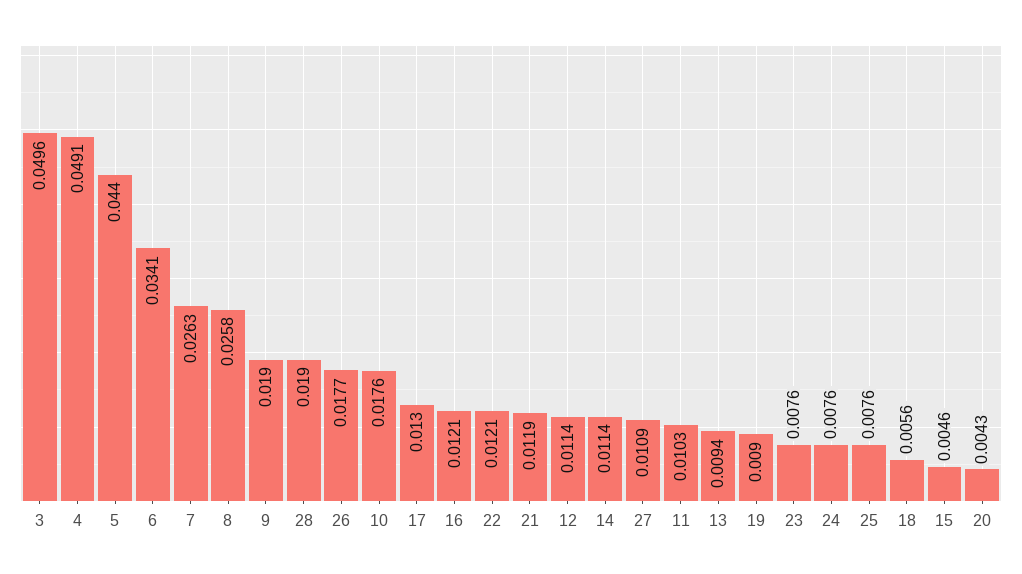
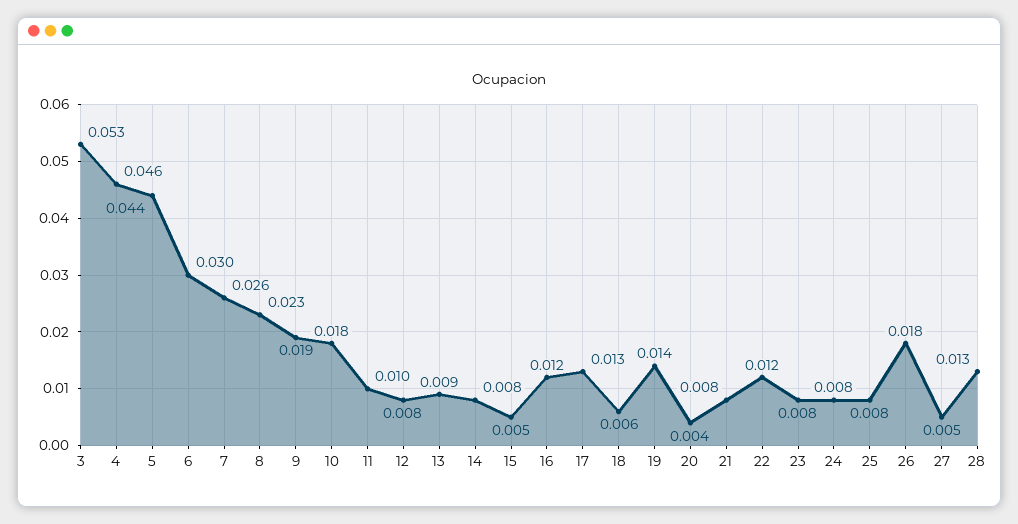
  {
-   "3": 0.0496,
+   "3": 0.053,
-   "4": 0.0491,
+   "4": 0.046,
    "5": 0.044,
-   "6": 0.0341,
+   "6": 0.03,
    "7": 0.0263,
-   "8": 0.0258,
+   "8": 0.023,
    "9": 0.019,
-   "28": 0.019,
+   "28": 0.013,
    "26": 0.0177,
    "10": 0.0176,
    "17": 0.013,
    "16": 0.0121,
    "22": 0.0121,
-   "21": 0.0119,
+   "21": 0.008,
-   "12": 0.0114,
+   "12": 0.008,
-   "14": 0.0114,
+   "14": 0.008,
-   "27": 0.0109,
+   "27": 0.005,
    "11": 0.0103,
    "13": 0.0094,
-   "19": 0.009,
+   "19": 0.014,
    "23": 0.0076,
    "24": 0.0076,
    "25": 0.0076,
    "18": 0.0056,
    "15": 0.0046,
    "20": 0.0043
  }

